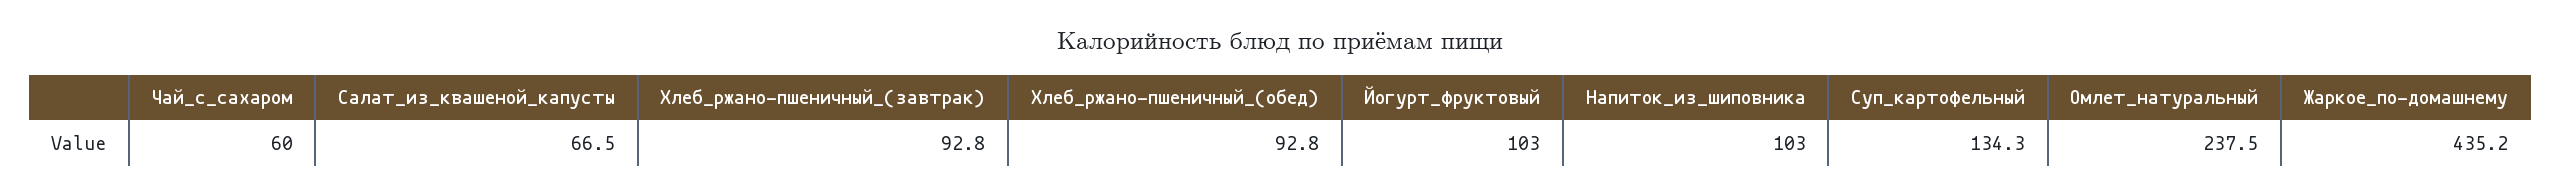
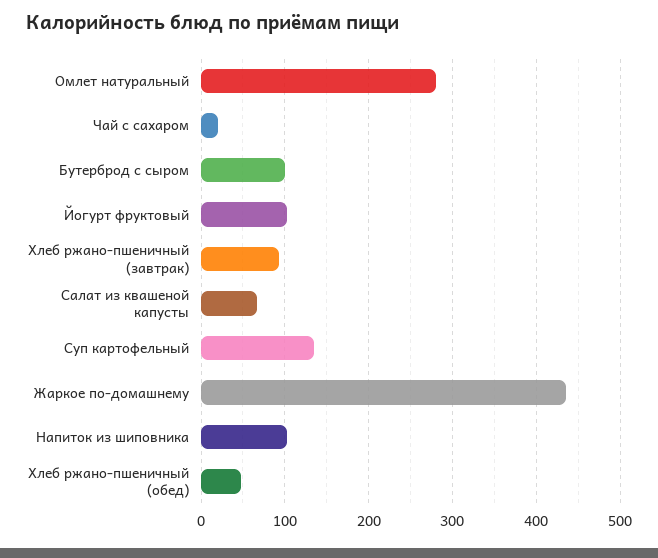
  {
-   "Чай_с_сахаром": 60,
+   "Чай_с_сахаром": 20,
    "Салат_из_квашеной_капусты": 66.5,
    "Хлеб_ржано-пшеничный_(завтрак)": 92.8,
-   "Хлеб_ржано-пшеничный_(обед)": 92.8,
+   "Хлеб_ржано-пшеничный_(обед)": 50,
    "Йогурт_фруктовый": 103,
    "Напиток_из_шиповника": 103,
    "Суп_картофельный": 134.3,
-   "Омлет_натуральный": 237.5,
+   "Омлет_натуральный": 280,
-   "Жаркое_по-домашнему": 435.2
+   "Жаркое_по-домашнему": 435.2,
+   "Бутерброд с сыром": 100
  }

